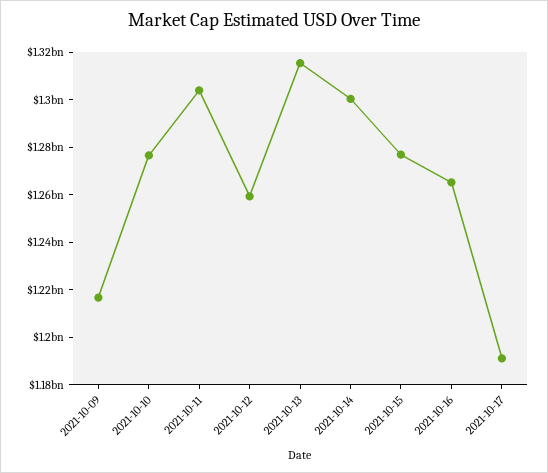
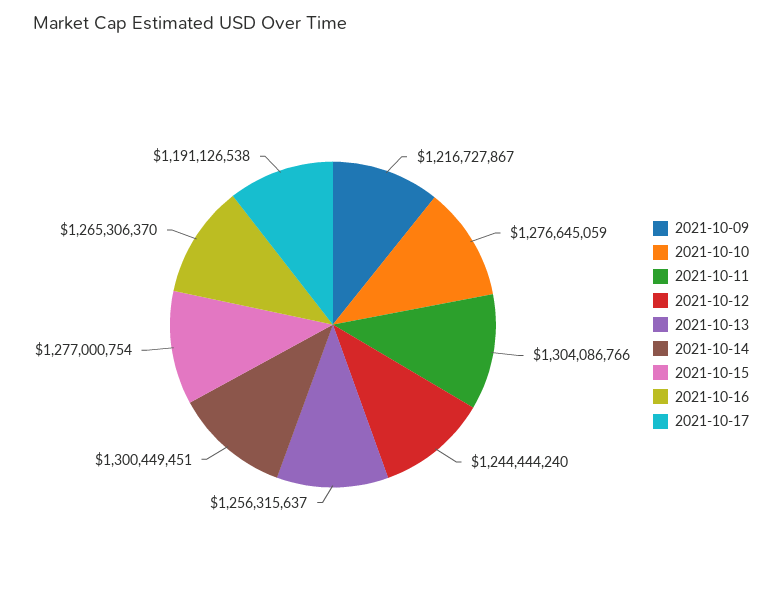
  {
    "2021-10-09": 1216727867,
    "2021-10-10": 1276645059,
    "2021-10-11": 1304086766,
-   "2021-10-12": 1260000000,
+   "2021-10-12": 1244444240,
-   "2021-10-13": 1315000000,
+   "2021-10-13": 1256315637,
    "2021-10-14": 1300449451,
    "2021-10-15": 1277000754,
    "2021-10-16": 1265306370,
    "2021-10-17": 1191126538
  }

